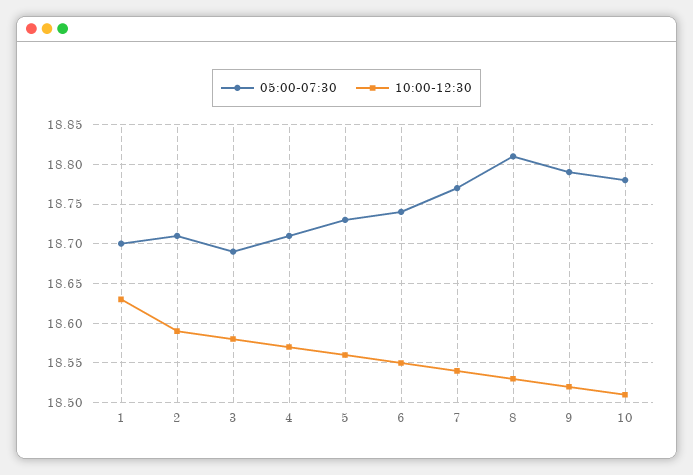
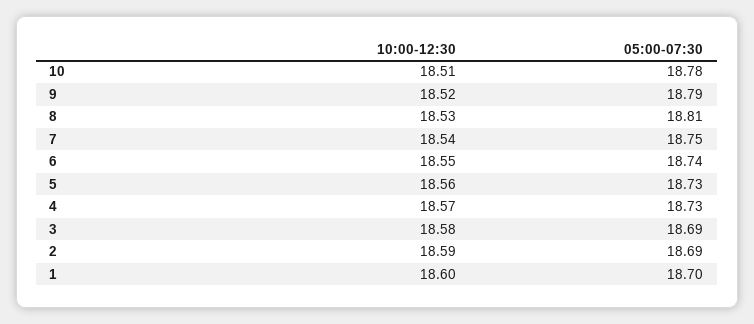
  {
    "05:00-07:30": {
      "1": 18.7,
-     "2": 18.71,
+     "2": 18.69,
      "3": 18.69,
-     "4": 18.71,
+     "4": 18.73,
      "5": 18.73,
      "6": 18.74,
-     "7": 18.77,
+     "7": 18.75,
      "8": 18.81,
      "9": 18.79,
      "10": 18.78
    },
    "10:00-12:30": {
-     "1": 18.63,
+     "1": 18.6,
      "2": 18.59,
      "3": 18.58,
      "4": 18.57,
      "5": 18.56,
      "6": 18.55,
      "7": 18.54,
      "8": 18.53,
      "9": 18.52,
      "10": 18.51
    }
  }

